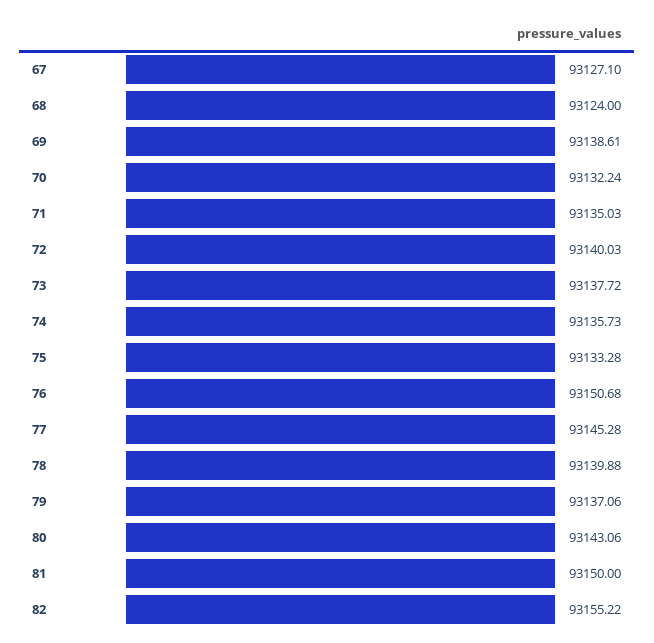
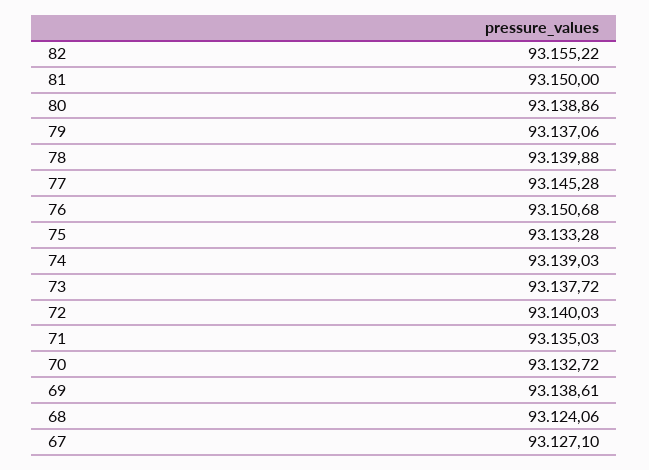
  {
    "67": 93127.1,
-   "68": 93124,
+   "68": 93124.06,
    "69": 93138.61,
-   "70": 93132.24,
+   "70": 93132.72,
    "71": 93135.03,
    "72": 93140.03,
    "73": 93137.72,
-   "74": 93135.73,
+   "74": 93139.03,
    "75": 93133.28,
    "76": 93150.68,
    "77": 93145.28,
    "78": 93139.88,
    "79": 93137.06,
-   "80": 93143.06,
+   "80": 93138.86,
    "81": 93150,
    "82": 93155.22
  }

